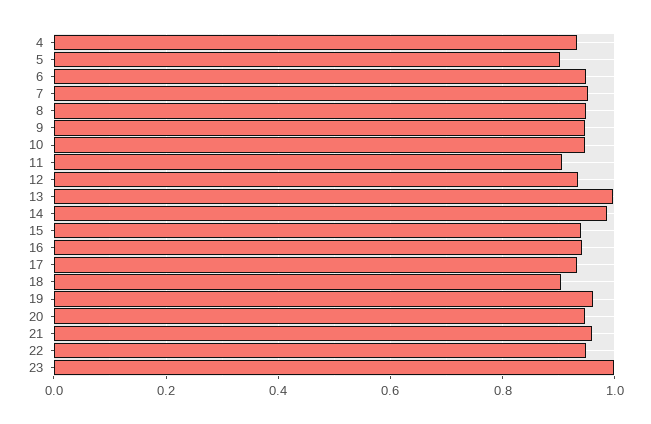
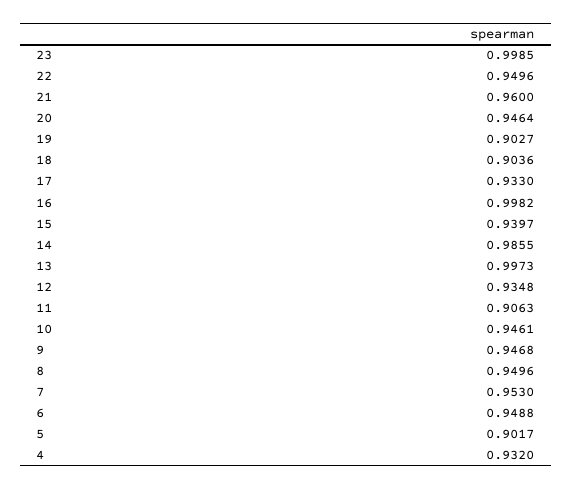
  {
    "4": 0.932,
    "5": 0.9017,
    "6": 0.9488,
    "7": 0.953,
    "8": 0.9496,
    "9": 0.9468,
    "10": 0.9461,
    "11": 0.9063,
    "12": 0.9348,
    "13": 0.9973,
    "14": 0.9855,
    "15": 0.9397,
-   "16": 0.94,
+   "16": 0.9982,
    "17": 0.933,
    "18": 0.9036,
-   "19": 0.96,
+   "19": 0.9027,
    "20": 0.9464,
    "21": 0.96,
    "22": 0.9496,
    "23": 0.9985
  }

